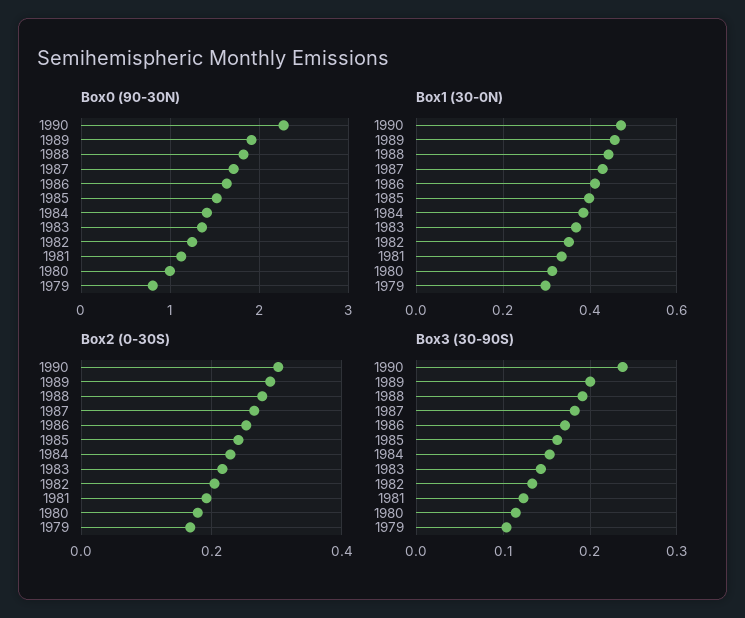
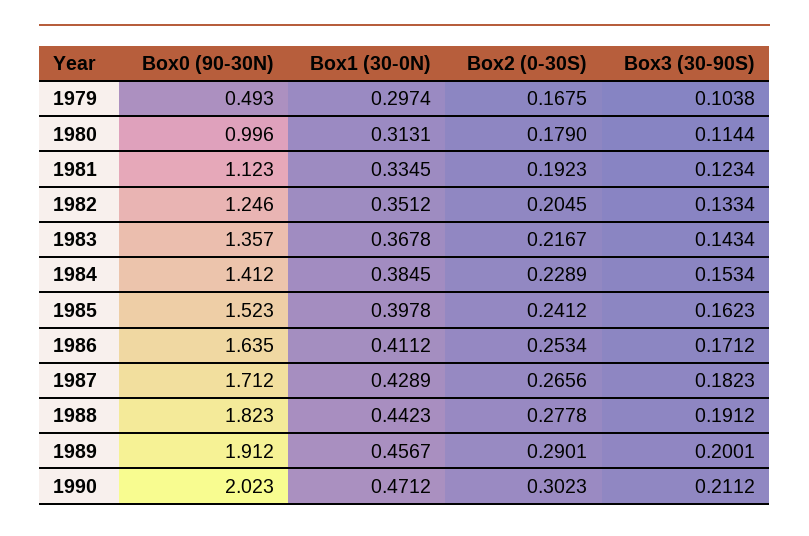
  {
    "Box0 (90-30N)": {
-     "1990": 2.3,
+     "1990": 2.023,
      "1989": 1.912,
      "1988": 1.823,
      "1987": 1.712,
      "1986": 1.635,
      "1985": 1.523,
      "1984": 1.412,
      "1983": 1.357,
      "1982": 1.246,
      "1981": 1.123,
      "1980": 0.996,
-     "1979": 0.8
+     "1979": 0.493
    },
    "Box1 (30-0N)": {
      "1990": 0.4712,
      "1989": 0.4567,
      "1988": 0.4423,
      "1987": 0.4289,
      "1986": 0.4112,
      "1985": 0.3978,
      "1984": 0.3845,
      "1983": 0.3678,
      "1982": 0.3512,
      "1981": 0.3345,
      "1980": 0.3131,
      "1979": 0.2974
    },
    "Box2 (0-30S)": {
      "1990": 0.3023,
      "1989": 0.2901,
      "1988": 0.2778,
      "1987": 0.2656,
      "1986": 0.2534,
      "1985": 0.2412,
      "1984": 0.2289,
      "1983": 0.2167,
      "1982": 0.2045,
      "1981": 0.1923,
      "1980": 0.179,
      "1979": 0.1675
    },
    "Box3 (30-90S)": {
-     "1990": 0.24,
+     "1990": 0.2112,
      "1989": 0.2001,
      "1988": 0.1912,
      "1987": 0.1823,
      "1986": 0.1712,
      "1985": 0.1623,
      "1984": 0.1534,
      "1983": 0.1434,
      "1982": 0.1334,
      "1981": 0.1234,
      "1980": 0.1144,
      "1979": 0.1038
    }
  }

